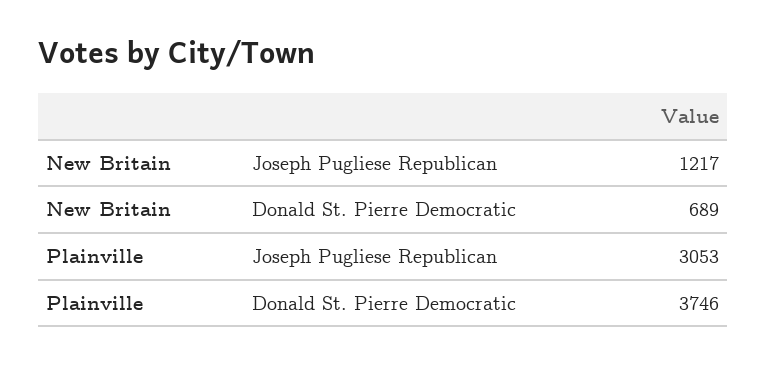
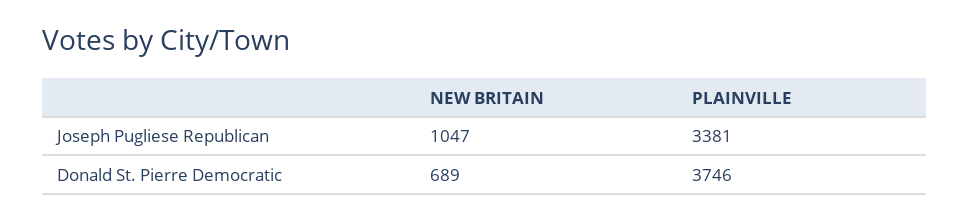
  {
    "New Britain": {
-     "Joseph Pugliese Republican": 1217,
+     "Joseph Pugliese Republican": 1047,
      "Donald St. Pierre Democratic": 689
    },
    "Plainville": {
-     "Joseph Pugliese Republican": 3053,
+     "Joseph Pugliese Republican": 3381,
      "Donald St. Pierre Democratic": 3746
    }
  }

